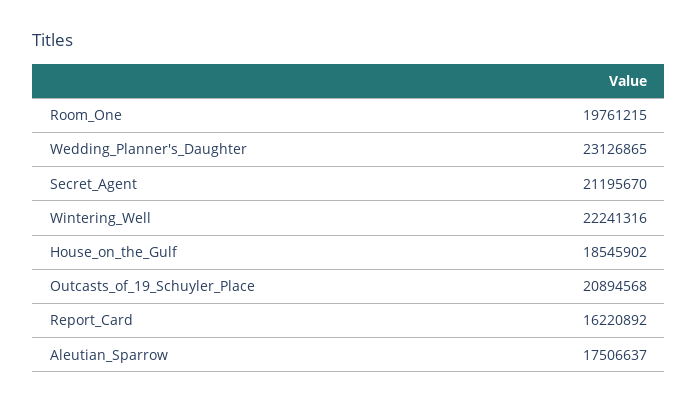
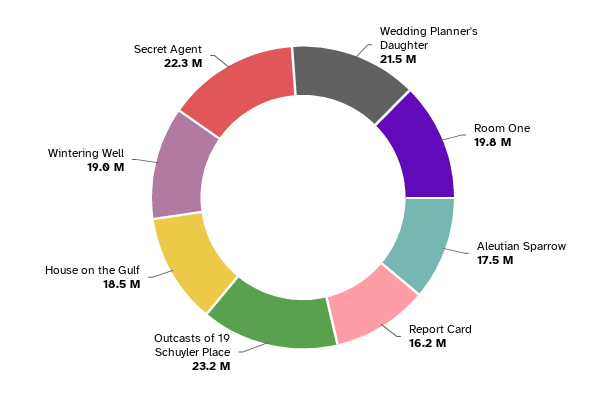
  {
    "Room_One": 19761215,
-   "Wedding_Planner's_Daughter": 23126865,
+   "Wedding_Planner's_Daughter": 21500000,
-   "Secret_Agent": 21195670,
+   "Secret_Agent": 22300000,
-   "Wintering_Well": 22241316,
+   "Wintering_Well": 19000000,
    "House_on_the_Gulf": 18545902,
-   "Outcasts_of_19_Schuyler_Place": 20894568,
+   "Outcasts_of_19_Schuyler_Place": 23200000,
    "Report_Card": 16220892,
    "Aleutian_Sparrow": 17506637
  }

